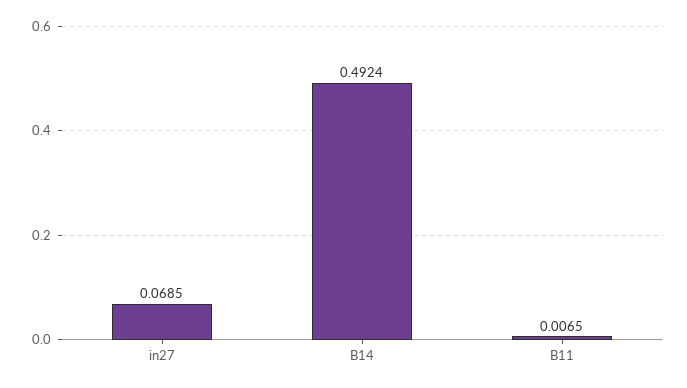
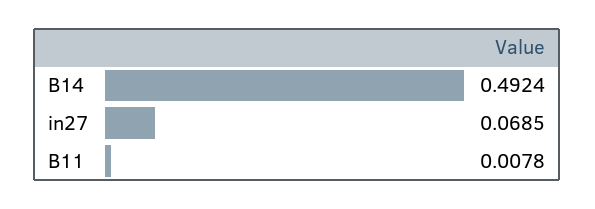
  {
    "in27": 0.0685,
    "B14": 0.4924,
-   "B11": 0.0065
+   "B11": 0.0078
  }

